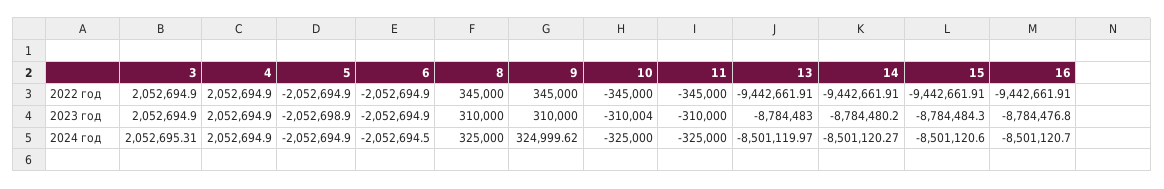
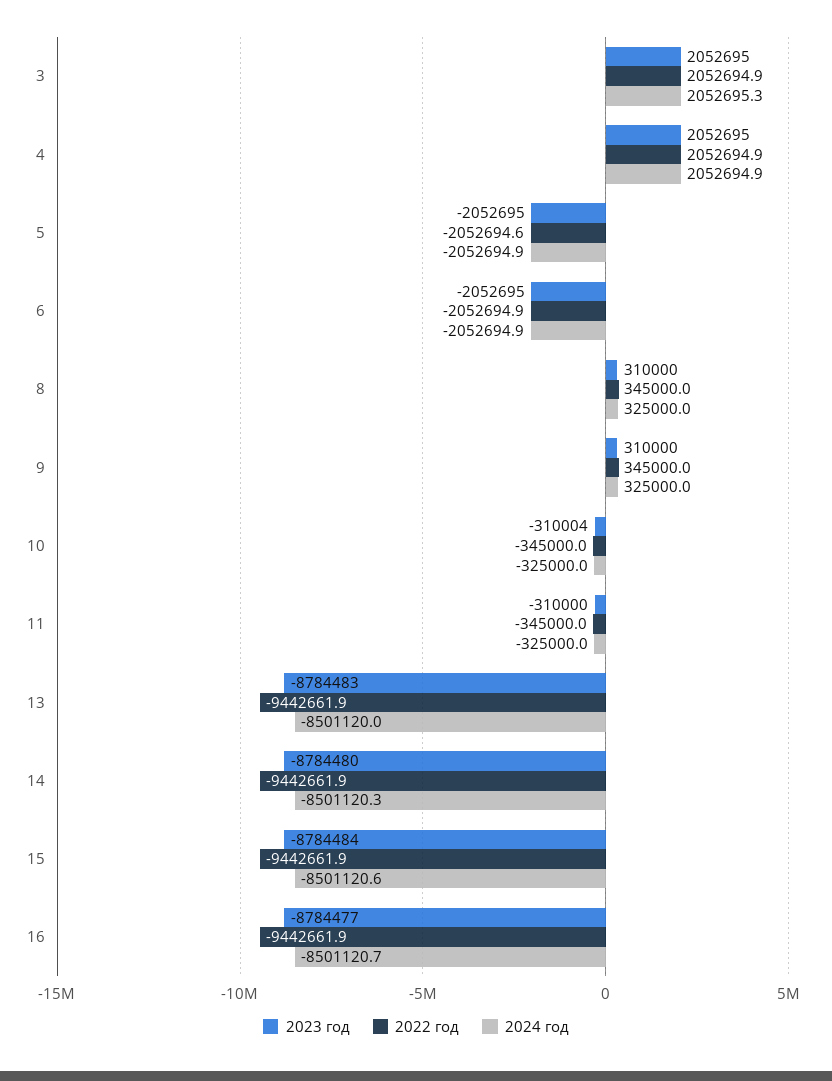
  {
    "2022 год": {
      "3": 2052694.9,
      "4": 2052694.9,
-     "5": -2052694.9,
+     "5": -2052694.6,
      "6": -2052694.9,
      "8": 345000,
      "9": 345000,
      "10": -345000,
      "11": -345000,
      "13": -9442661.91,
      "14": -9442661.91,
      "15": -9442661.91,
      "16": -9442661.91
    },
    "2023 год": {
      "3": 2052694.9,
      "4": 2052694.9,
-     "5": -2052698.9,
+     "5": -2052695,
      "6": -2052694.9,
      "8": 310000,
      "9": 310000,
      "10": -310004,
      "11": -310000,
      "13": -8784483,
      "14": -8784480.2,
      "15": -8784484.3,
      "16": -8784476.8
    },
    "2024 год": {
      "3": 2052695.31,
      "4": 2052694.9,
      "5": -2052694.9,
-     "6": -2052694.5,
+     "6": -2052694.9,
      "8": 325000,
-     "9": 324999.62,
+     "9": 325000,
      "10": -325000,
      "11": -325000,
      "13": -8501119.97,
      "14": -8501120.27,
      "15": -8501120.6,
      "16": -8501120.7
    }
  }

